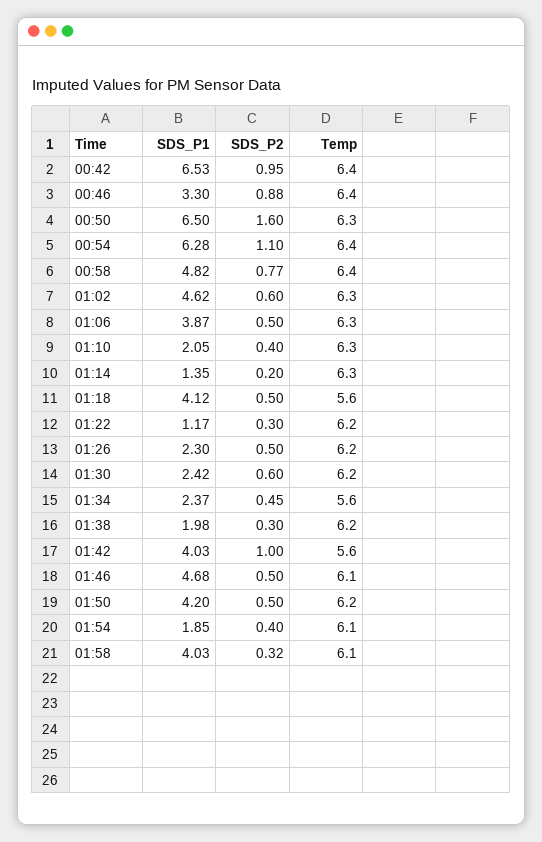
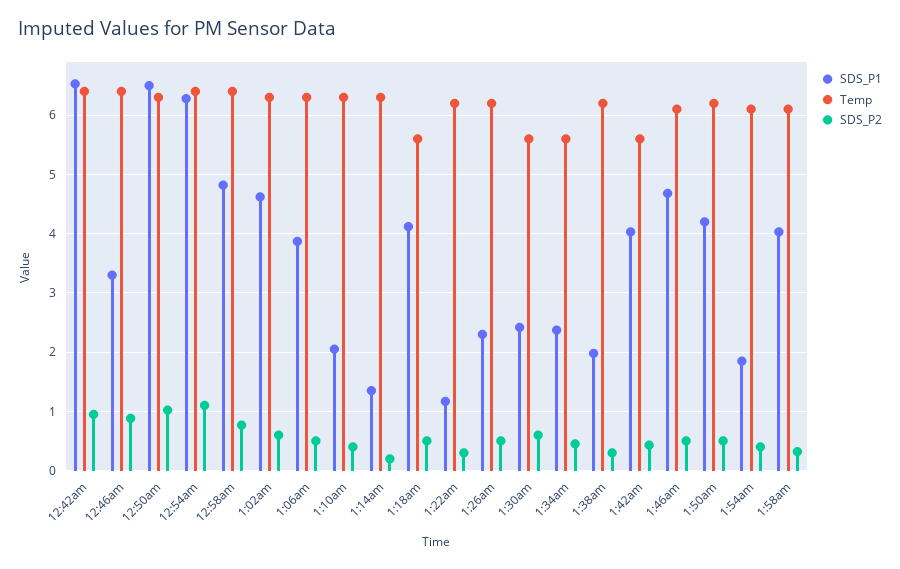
  {
    "SDS_P1": {
      "00:42": 6.53,
      "00:46": 3.3,
      "00:50": 6.5,
      "00:54": 6.28,
      "00:58": 4.82,
      "01:02": 4.62,
      "01:06": 3.87,
      "01:10": 2.05,
      "01:14": 1.35,
      "01:18": 4.12,
      "01:22": 1.17,
      "01:26": 2.3,
      "01:30": 2.42,
      "01:34": 2.37,
      "01:38": 1.98,
      "01:42": 4.03,
      "01:46": 4.68,
      "01:50": 4.2,
      "01:54": 1.85,
      "01:58": 4.03
    },
    "SDS_P2": {
      "00:42": 0.95,
      "00:46": 0.88,
-     "00:50": 1.6,
+     "00:50": 1,
      "00:54": 1.1,
      "00:58": 0.77,
      "01:02": 0.6,
      "01:06": 0.5,
      "01:10": 0.4,
      "01:14": 0.2,
      "01:18": 0.5,
      "01:22": 0.3,
      "01:26": 0.5,
      "01:30": 0.6,
      "01:34": 0.45,
      "01:38": 0.3,
-     "01:42": 1,
+     "01:42": 0.4,
      "01:46": 0.5,
      "01:50": 0.5,
      "01:54": 0.4,
      "01:58": 0.32
    },
    "Temp": {
      "00:42": 6.4,
      "00:46": 6.4,
      "00:50": 6.3,
      "00:54": 6.4,
      "00:58": 6.4,
      "01:02": 6.3,
      "01:06": 6.3,
      "01:10": 6.3,
      "01:14": 6.3,
      "01:18": 5.6,
      "01:22": 6.2,
      "01:26": 6.2,
-     "01:30": 6.2,
+     "01:30": 5.6,
      "01:34": 5.6,
      "01:38": 6.2,
      "01:42": 5.6,
      "01:46": 6.1,
      "01:50": 6.2,
      "01:54": 6.1,
      "01:58": 6.1
    }
  }

